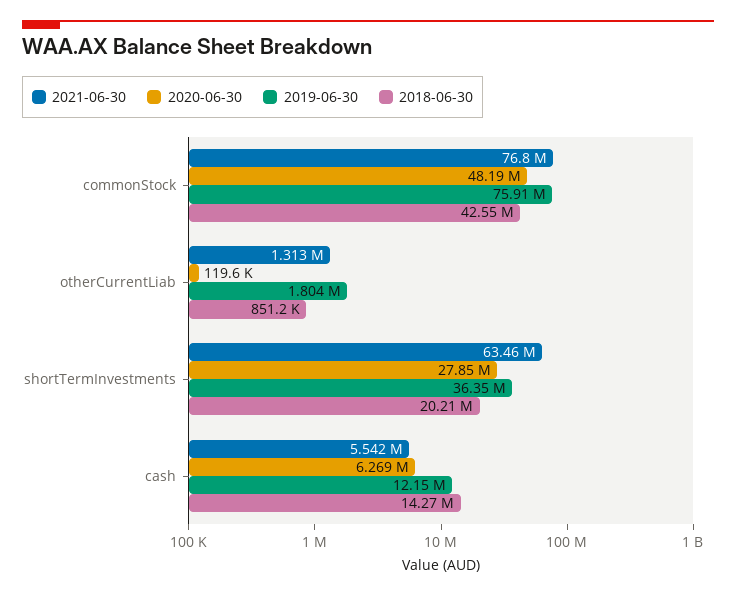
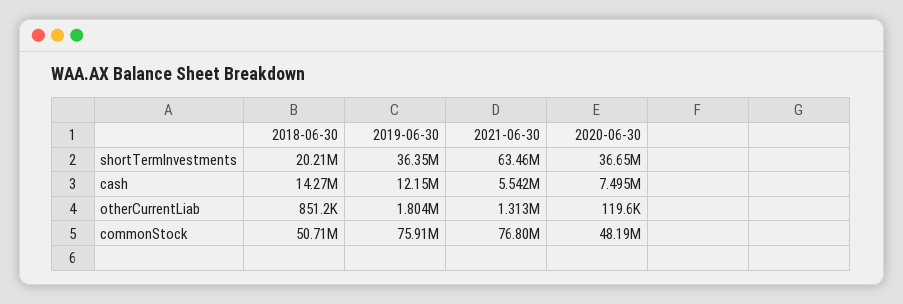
  {
    "2021-06-30": {
      "commonStock": 76800000,
      "otherCurrentLiab": 1313000,
      "shortTermInvestments": 63460000,
      "cash": 5542000
    },
    "2020-06-30": {
      "commonStock": 48190000,
      "otherCurrentLiab": 119600,
-     "shortTermInvestments": 27850000,
+     "shortTermInvestments": 36650000,
-     "cash": 6269000
+     "cash": 7495000
    },
    "2019-06-30": {
      "commonStock": 75910000,
      "otherCurrentLiab": 1804000,
      "shortTermInvestments": 36350000,
      "cash": 12150000
    },
    "2018-06-30": {
-     "commonStock": 42550000,
+     "commonStock": 50710000,
      "otherCurrentLiab": 851200,
      "shortTermInvestments": 20210000,
      "cash": 14270000
    }
  }

